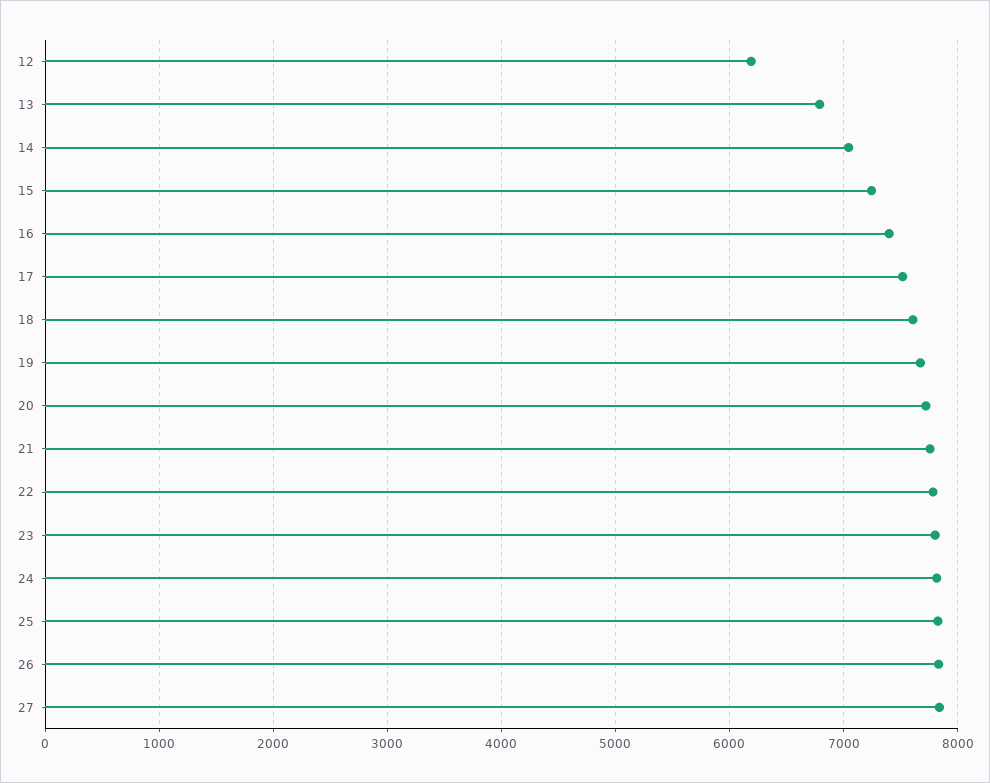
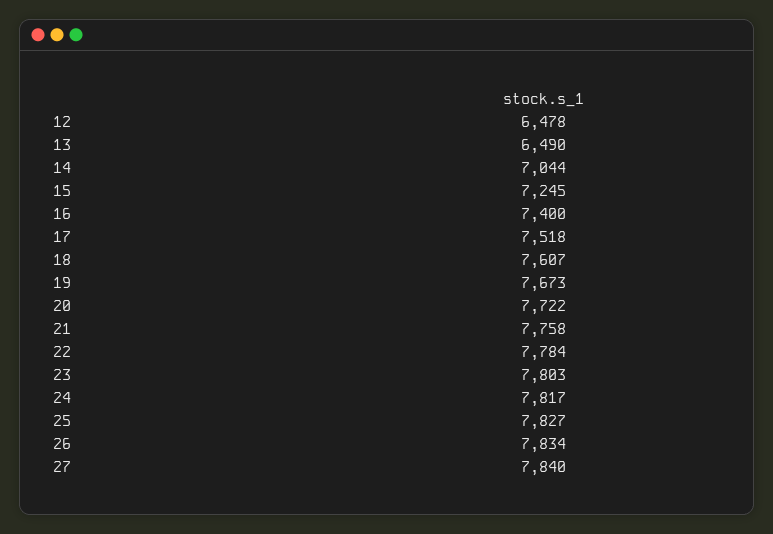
  {
-   "12": 6200,
+   "12": 6478,
-   "13": 6800,
+   "13": 6490,
    "14": 7044,
    "15": 7245,
    "16": 7400,
    "17": 7518,
    "18": 7607,
    "19": 7673,
    "20": 7722,
    "21": 7758,
    "22": 7784,
    "23": 7803,
    "24": 7817,
    "25": 7827,
    "26": 7834,
    "27": 7840
  }

